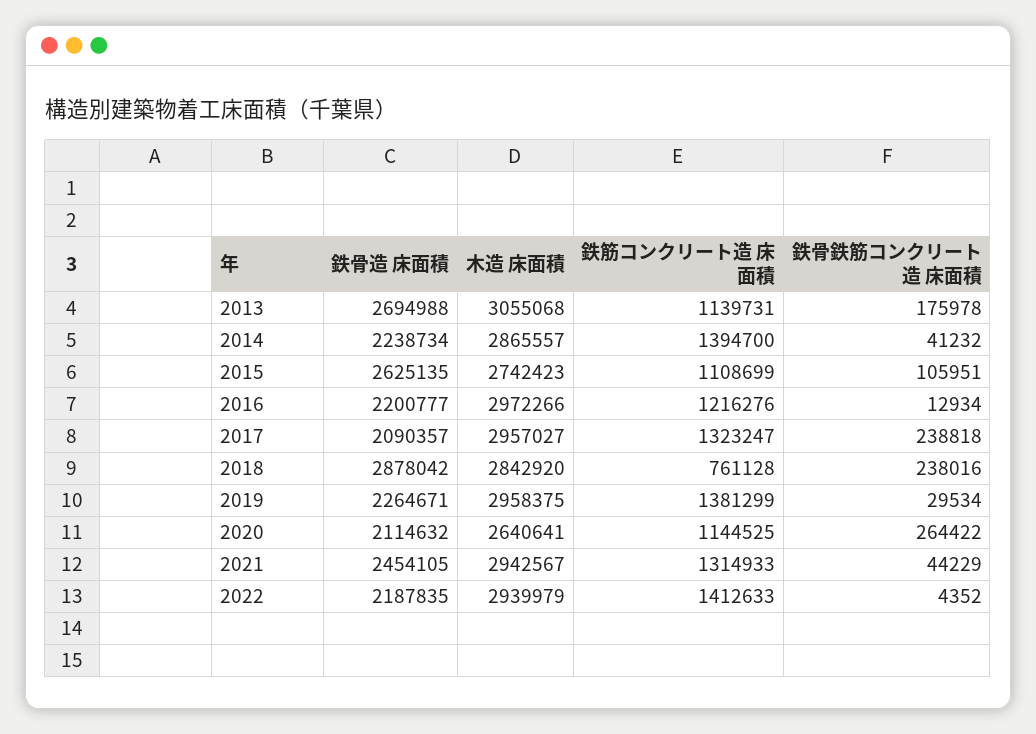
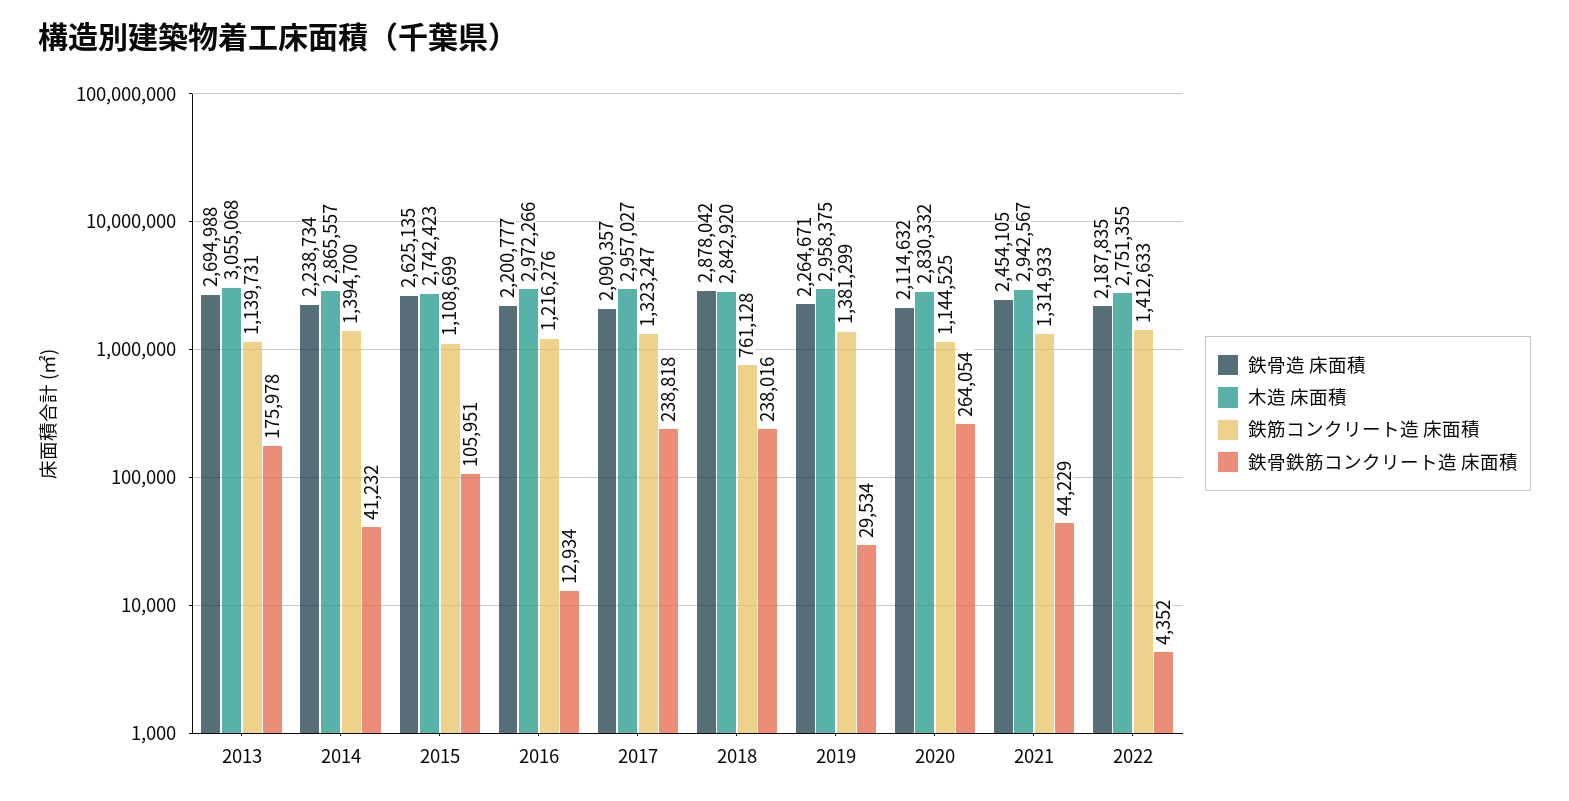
  {
    "鉄骨造 床面積": {
      "2013": 2694988,
      "2014": 2238734,
      "2015": 2625135,
      "2016": 2200777,
      "2017": 2090357,
      "2018": 2878042,
      "2019": 2264671,
      "2020": 2114632,
      "2021": 2454105,
      "2022": 2187835
    },
    "木造 床面積": {
      "2013": 3055068,
      "2014": 2865557,
      "2015": 2742423,
      "2016": 2972266,
      "2017": 2957027,
      "2018": 2842920,
      "2019": 2958375,
-     "2020": 2640641,
+     "2020": 2830332,
      "2021": 2942567,
-     "2022": 2939979
+     "2022": 2751355
    },
    "鉄筋コンクリート造 床面積": {
      "2013": 1139731,
      "2014": 1394700,
      "2015": 1108699,
      "2016": 1216276,
      "2017": 1323247,
      "2018": 761128,
      "2019": 1381299,
      "2020": 1144525,
      "2021": 1314933,
      "2022": 1412633
    },
    "鉄骨鉄筋コンクリート造 床面積": {
      "2013": 175978,
      "2014": 41232,
      "2015": 105951,
      "2016": 12934,
      "2017": 238818,
      "2018": 238016,
      "2019": 29534,
-     "2020": 264422,
+     "2020": 264054,
      "2021": 44229,
      "2022": 4352
    }
  }

